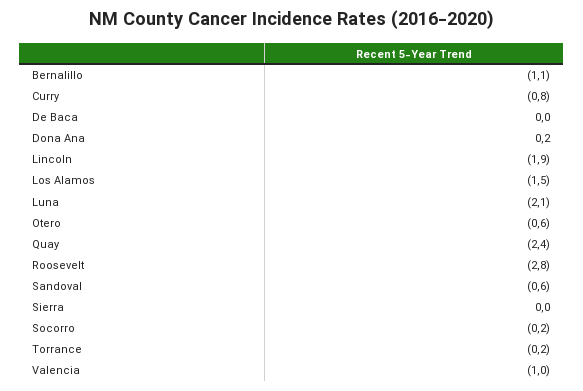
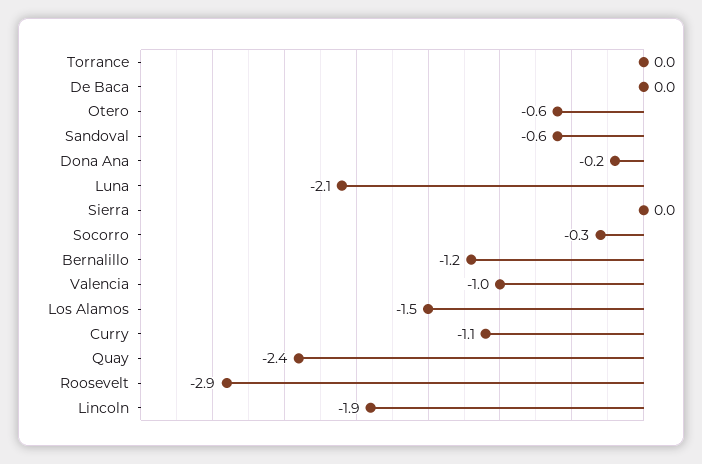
  {
-   "Bernalillo": -1.1,
+   "Bernalillo": -1.2,
-   "Curry": -0.8,
+   "Curry": -1.1,
    "De Baca": 0,
-   "Dona Ana": 0.2,
+   "Dona Ana": -0.2,
    "Lincoln": -1.9,
    "Los Alamos": -1.5,
    "Luna": -2.1,
    "Otero": -0.6,
    "Quay": -2.4,
-   "Roosevelt": -2.8,
+   "Roosevelt": -2.9,
    "Sandoval": -0.6,
    "Sierra": 0,
-   "Socorro": -0.2,
+   "Socorro": -0.3,
-   "Torrance": -0.2,
+   "Torrance": 0,
    "Valencia": -1
  }

